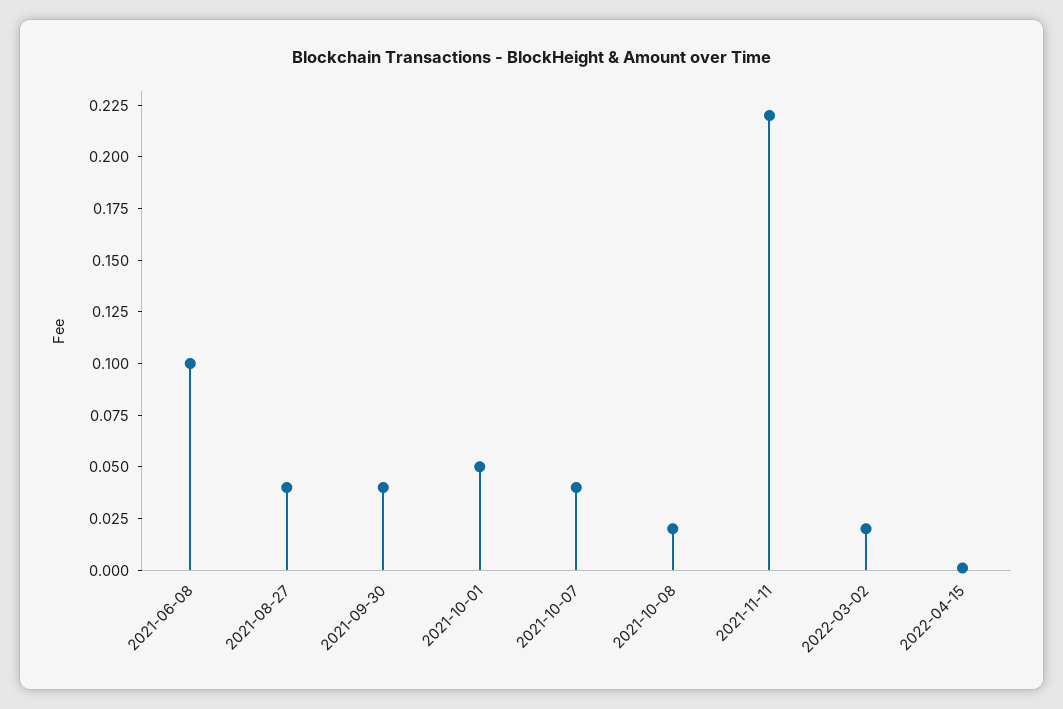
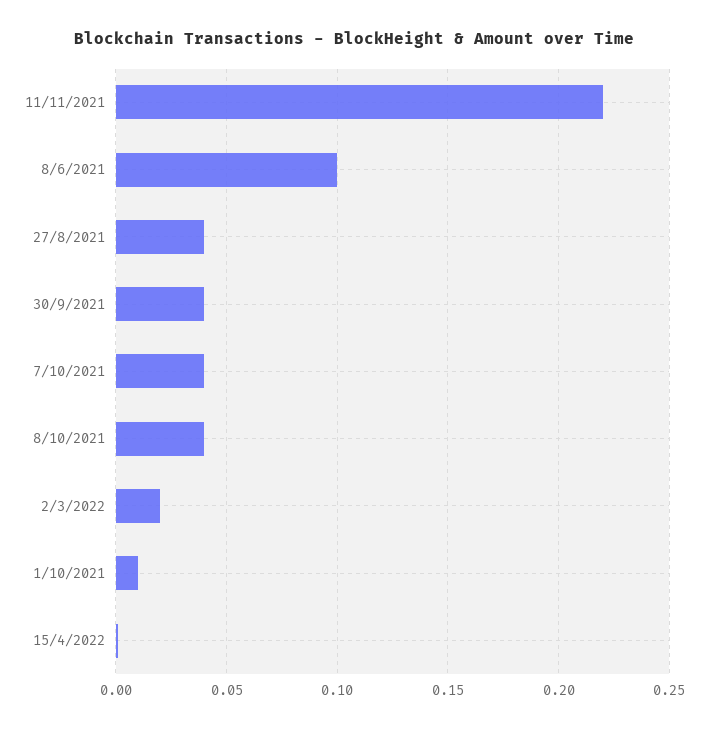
  {
    "2021-06-08": 0.1,
    "2021-08-27": 0.04,
    "2021-09-30": 0.04,
-   "2021-10-01": 0.05,
+   "2021-10-01": 0.01,
    "2021-10-07": 0.04,
-   "2021-10-08": 0.02,
+   "2021-10-08": 0.04,
    "2021-11-11": 0.22,
    "2022-03-02": 0.02,
    "2022-04-15": 0
  }

